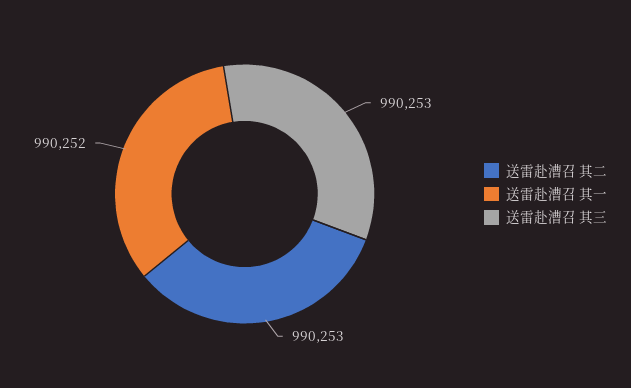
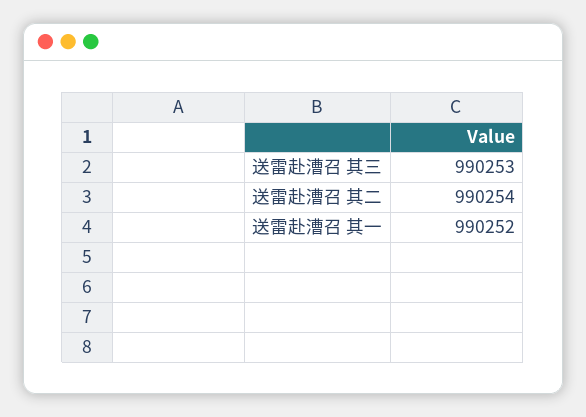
  {
-   "送雷赴漕召 其二": 990253,
+   "送雷赴漕召 其二": 990254,
    "送雷赴漕召 其一": 990252,
    "送雷赴漕召 其三": 990253
  }

